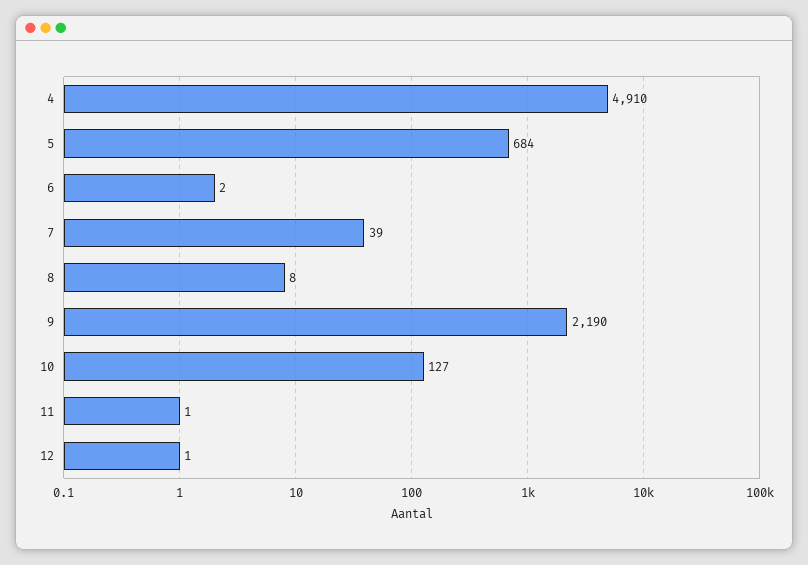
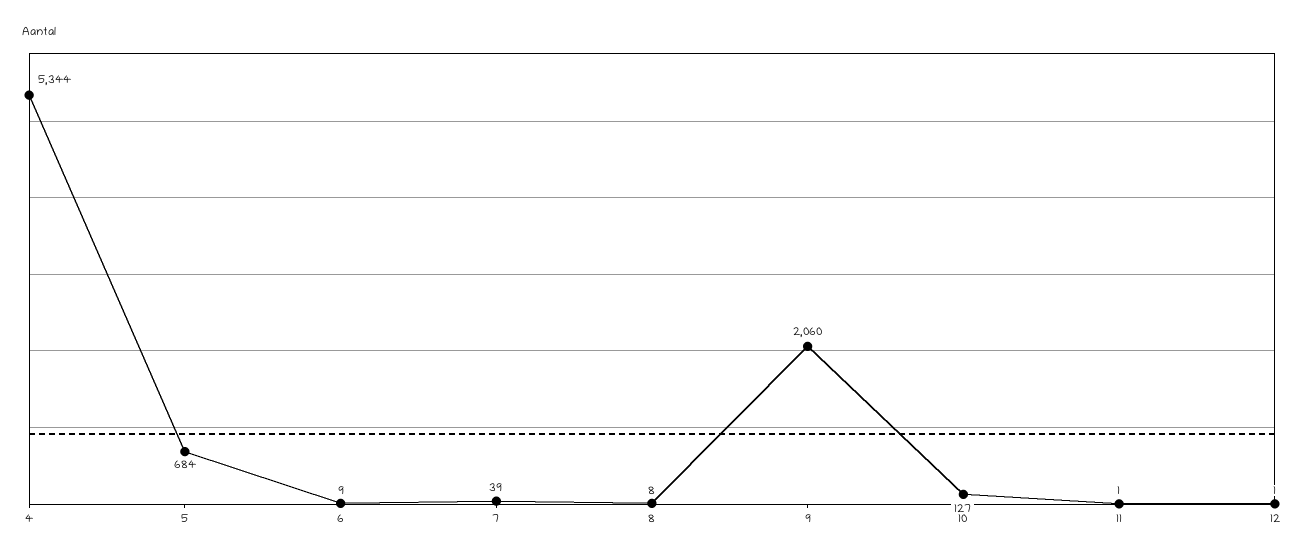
  {
-   "4": 4910,
+   "4": 5344,
    "5": 684,
-   "6": 2,
+   "6": 9,
    "7": 39,
    "8": 8,
-   "9": 2190,
+   "9": 2060,
    "10": 127,
    "11": 1,
    "12": 1
  }

